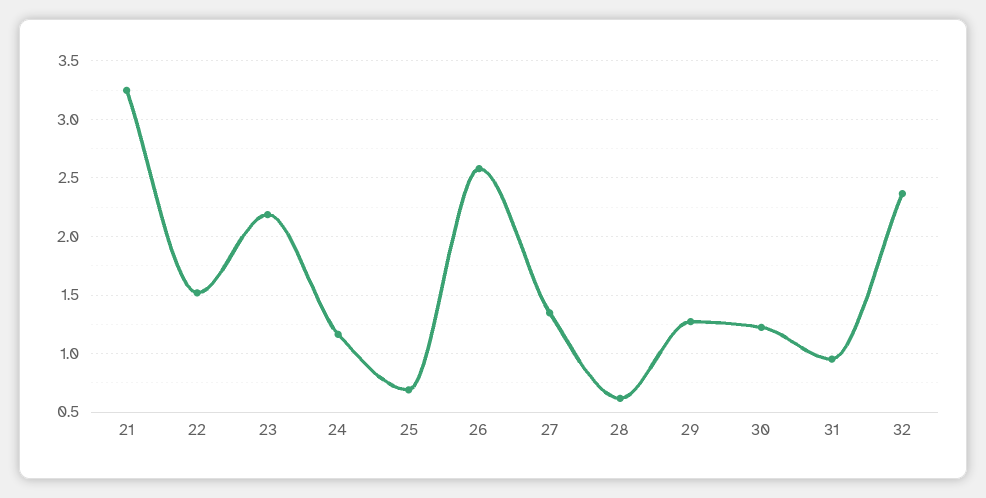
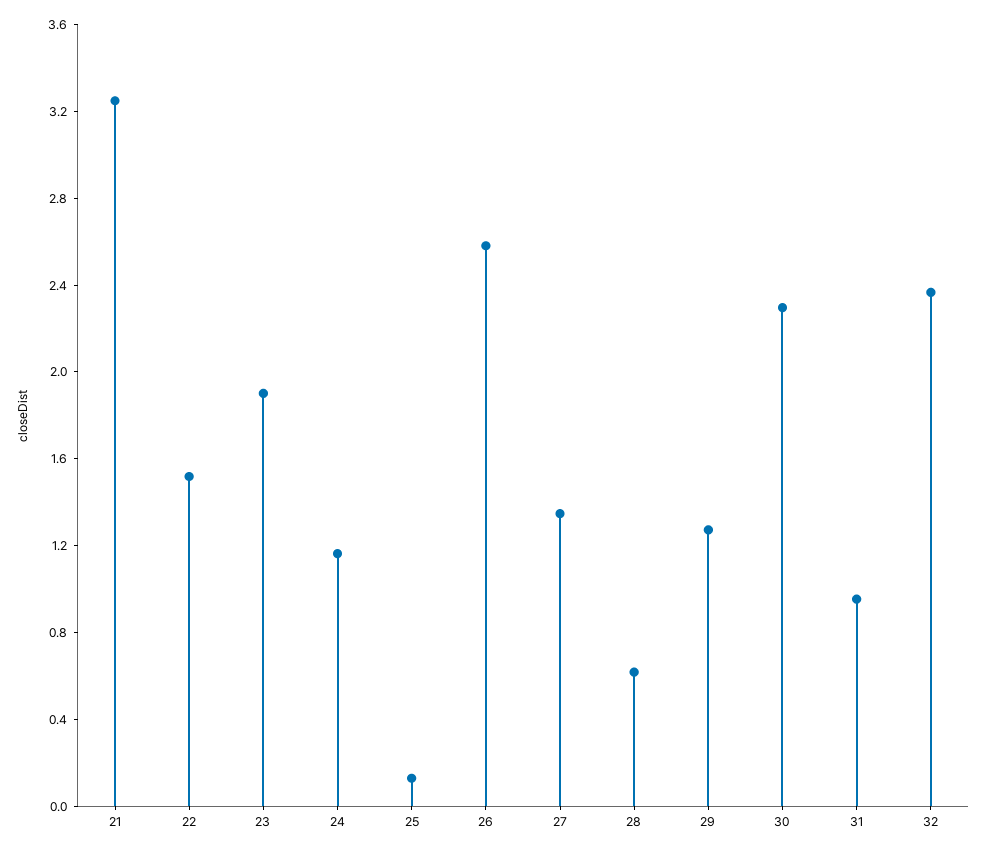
  {
    "21": 3.2,
    "22": 1.5,
-   "23": 2.2,
+   "23": 1.9,
    "24": 1.2,
-   "25": 0.7,
+   "25": 0.1,
    "26": 2.6,
    "27": 1.3,
    "28": 0.6,
    "29": 1.3,
-   "30": 1.2,
+   "30": 2.3,
    "31": 1,
    "32": 2.4
  }

